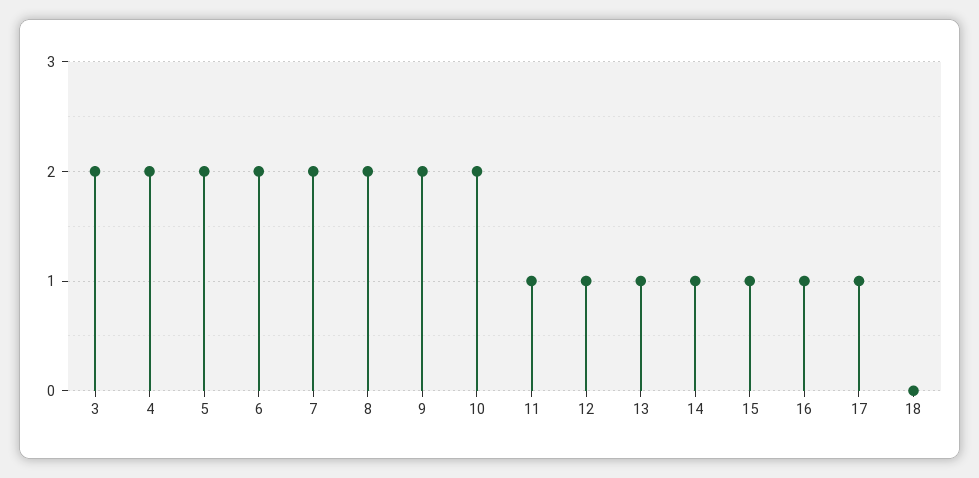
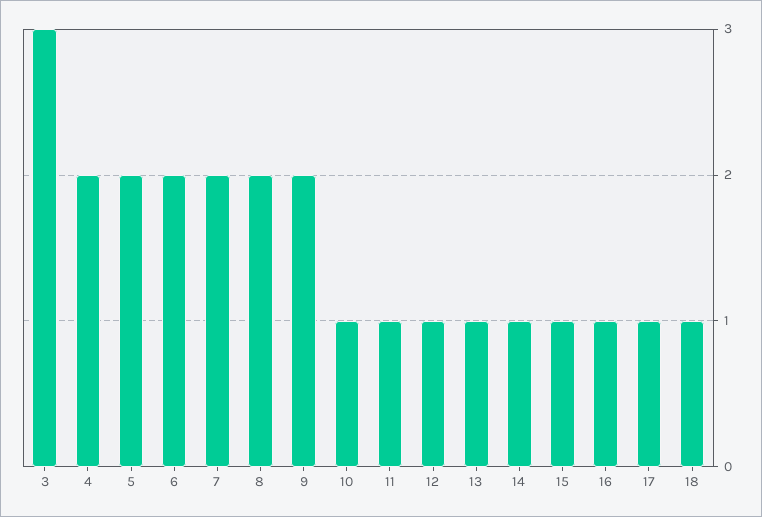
  {
-   "3": 2,
+   "3": 3,
    "4": 2,
    "5": 2,
    "6": 2,
    "7": 2,
    "8": 2,
    "9": 2,
-   "10": 2,
+   "10": 1,
    "11": 1,
    "12": 1,
    "13": 1,
    "14": 1,
    "15": 1,
    "16": 1,
    "17": 1,
-   "18": 0
+   "18": 1
  }

